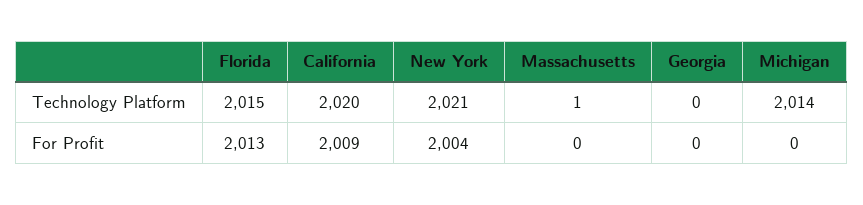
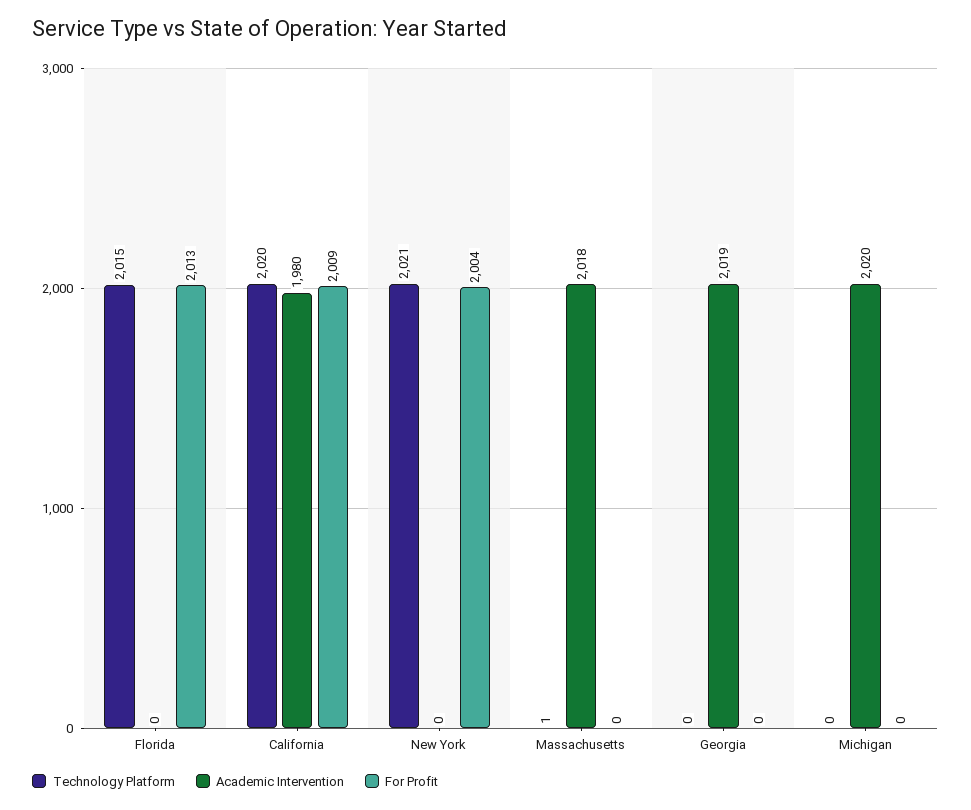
  {
    "Technology Platform": {
      "Florida": 2015,
      "California": 2020,
      "New York": 2021,
      "Massachusetts": 1,
      "Georgia": 0,
-     "Michigan": 2014
+     "Michigan": 0
    },
    "For Profit": {
      "Florida": 2013,
      "California": 2009,
      "New York": 2004,
      "Massachusetts": 0,
      "Georgia": 0,
      "Michigan": 0
-   }
+   },
+   "Academic Intervention": {
+     "Florida": 0,
+     "California": 1980,
+     "New York": 0,
+     "Massachusetts": 2018,
+     "Georgia": 2019,
+     "Michigan": 2020
+   }
  }

